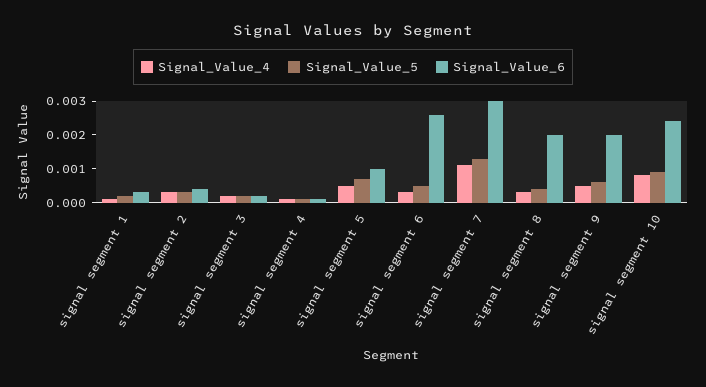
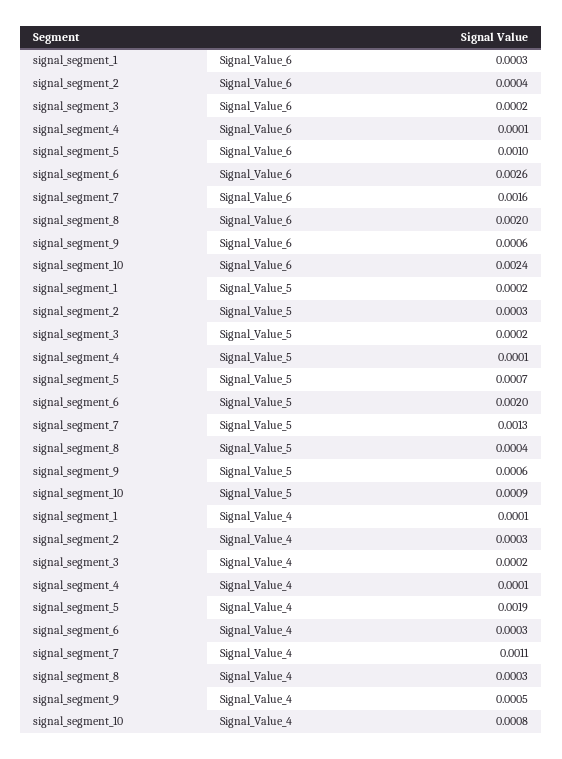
  {
    "Signal_Value_4": {
      "signal segment 1": 0.0001,
      "signal segment 2": 0.0003,
      "signal segment 3": 0.0002,
      "signal segment 4": 0.0001,
-     "signal segment 5": 0.0005,
+     "signal segment 5": 0.0019,
      "signal segment 6": 0.0003,
      "signal segment 7": 0.0011,
      "signal segment 8": 0.0003,
      "signal segment 9": 0.0005,
      "signal segment 10": 0.0008
    },
    "Signal_Value_5": {
      "signal segment 1": 0.0002,
      "signal segment 2": 0.0003,
      "signal segment 3": 0.0002,
      "signal segment 4": 0.0001,
      "signal segment 5": 0.0007,
-     "signal segment 6": 0.0005,
+     "signal segment 6": 0.002,
      "signal segment 7": 0.0013,
      "signal segment 8": 0.0004,
      "signal segment 9": 0.0006,
      "signal segment 10": 0.0009
    },
    "Signal_Value_6": {
      "signal segment 1": 0.0003,
      "signal segment 2": 0.0004,
      "signal segment 3": 0.0002,
      "signal segment 4": 0.0001,
      "signal segment 5": 0.001,
      "signal segment 6": 0.0026,
-     "signal segment 7": 0.003,
+     "signal segment 7": 0.0016,
      "signal segment 8": 0.002,
-     "signal segment 9": 0.002,
+     "signal segment 9": 0.0006,
      "signal segment 10": 0.0024
    }
  }

